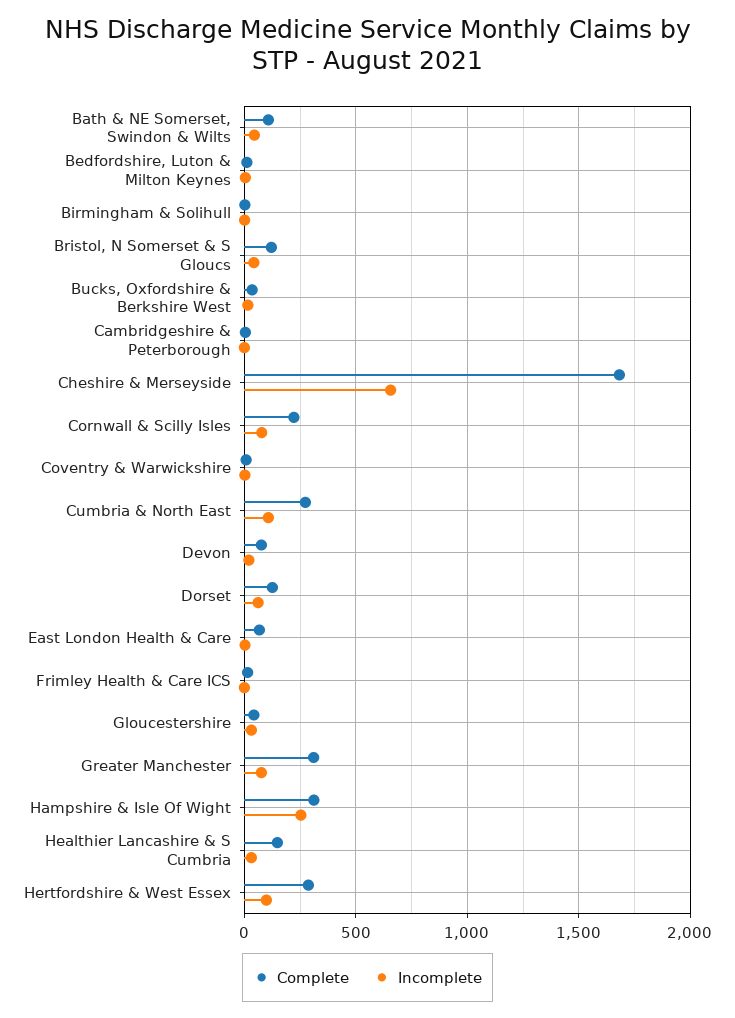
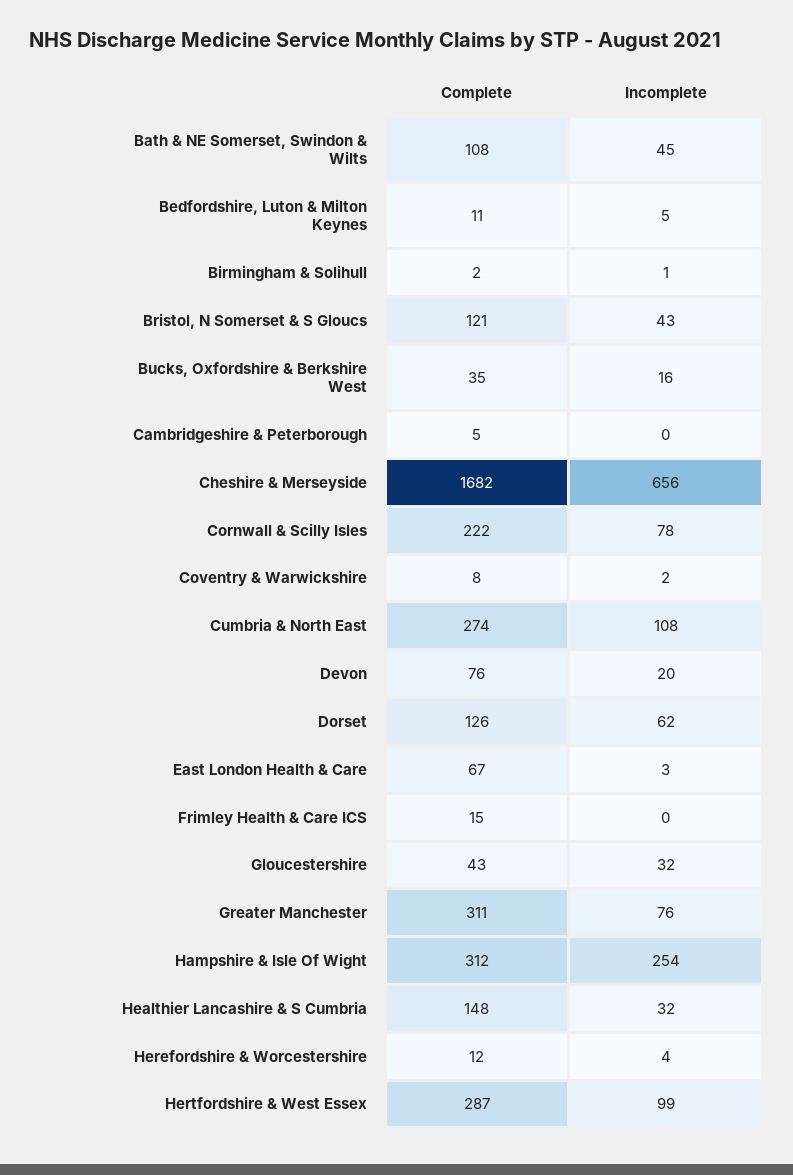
  {
    "Complete": {
      "Bath & NE Somerset, Swindon & Wilts": 108,
      "Bedfordshire, Luton & Milton Keynes": 11,
      "Birmingham & Solihull": 2,
      "Bristol, N Somerset & S Gloucs": 121,
      "Bucks, Oxfordshire & Berkshire West": 35,
      "Cambridgeshire & Peterborough": 5,
      "Cheshire & Merseyside": 1682,
      "Cornwall & Scilly Isles": 222,
      "Coventry & Warwickshire": 8,
      "Cumbria & North East": 274,
      "Devon": 76,
      "Dorset": 126,
      "East London Health & Care": 67,
      "Frimley Health & Care ICS": 15,
      "Gloucestershire": 43,
      "Greater Manchester": 311,
      "Hampshire & Isle Of Wight": 312,
      "Healthier Lancashire & S Cumbria": 148,
-     "Hertfordshire & West Essex": 287
+     "Hertfordshire & West Essex": 287,
+     "Herefordshire & Worcestershire": 12
    },
    "Incomplete": {
      "Bath & NE Somerset, Swindon & Wilts": 45,
      "Bedfordshire, Luton & Milton Keynes": 5,
      "Birmingham & Solihull": 1,
      "Bristol, N Somerset & S Gloucs": 43,
      "Bucks, Oxfordshire & Berkshire West": 16,
      "Cambridgeshire & Peterborough": 0,
      "Cheshire & Merseyside": 656,
      "Cornwall & Scilly Isles": 78,
      "Coventry & Warwickshire": 2,
      "Cumbria & North East": 108,
      "Devon": 20,
      "Dorset": 62,
      "East London Health & Care": 3,
      "Frimley Health & Care ICS": 0,
      "Gloucestershire": 32,
      "Greater Manchester": 76,
      "Hampshire & Isle Of Wight": 254,
      "Healthier Lancashire & S Cumbria": 32,
-     "Hertfordshire & West Essex": 99
+     "Hertfordshire & West Essex": 99,
+     "Herefordshire & Worcestershire": 4
    }
  }

